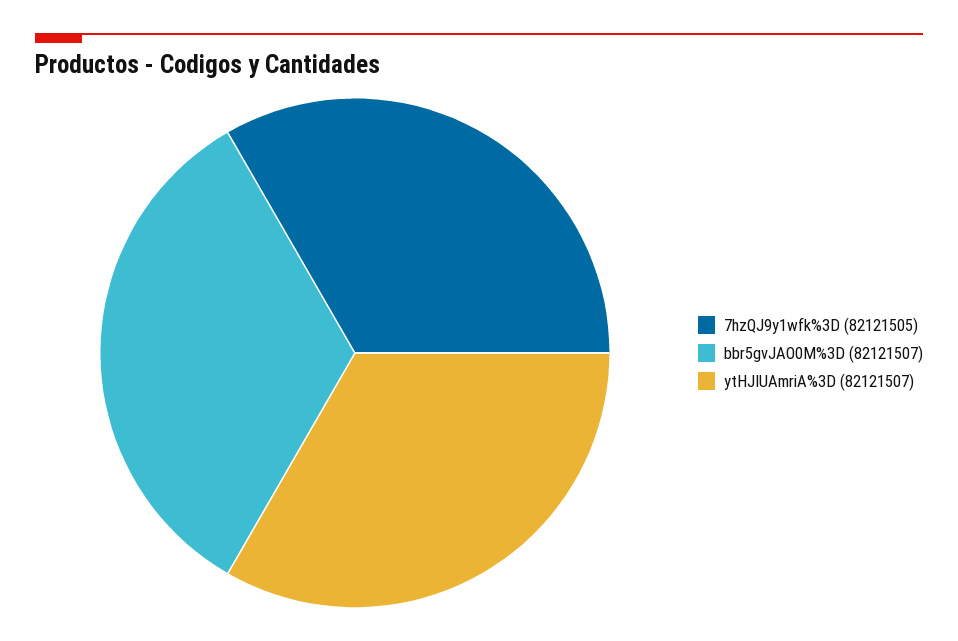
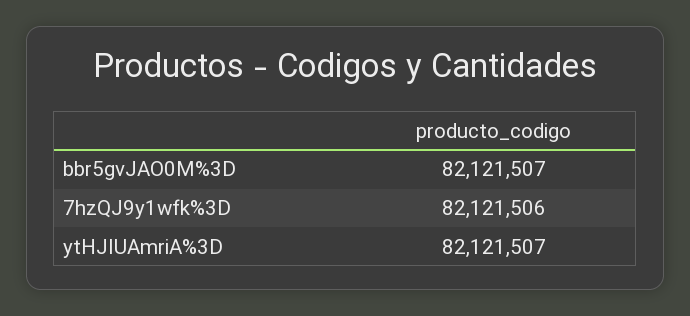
  {
-   "7hzQJ9y1wfk%3D": 82121505,
+   "7hzQJ9y1wfk%3D": 82121506,
    "bbr5gvJAO0M%3D": 82121507,
    "ytHJIUAmriA%3D": 82121507
  }

